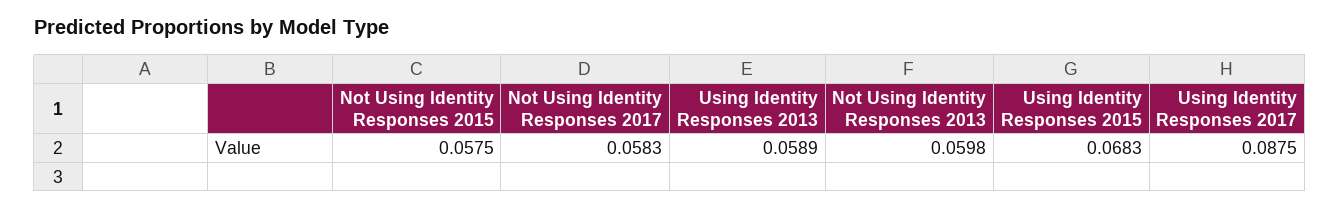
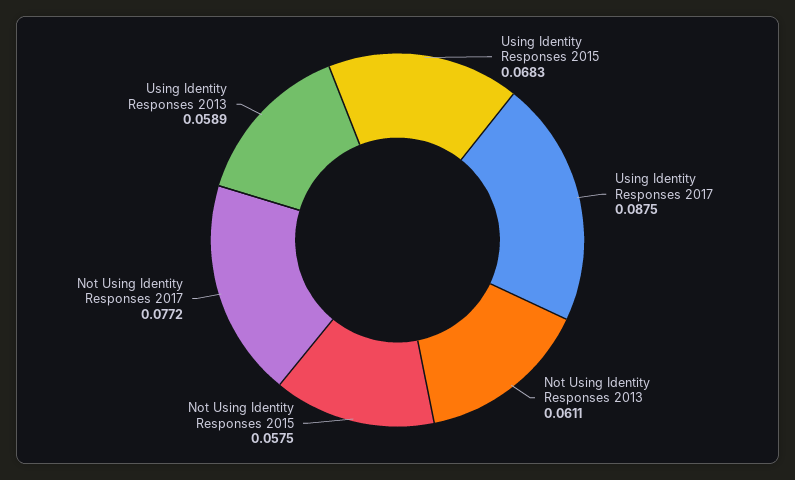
  {
    "Not Using Identity Responses 2015": 0.0575,
-   "Not Using Identity Responses 2017": 0.0583,
+   "Not Using Identity Responses 2017": 0.0772,
    "Using Identity Responses 2013": 0.0589,
-   "Not Using Identity Responses 2013": 0.0598,
+   "Not Using Identity Responses 2013": 0.0611,
    "Using Identity Responses 2015": 0.0683,
    "Using Identity Responses 2017": 0.0875
  }

